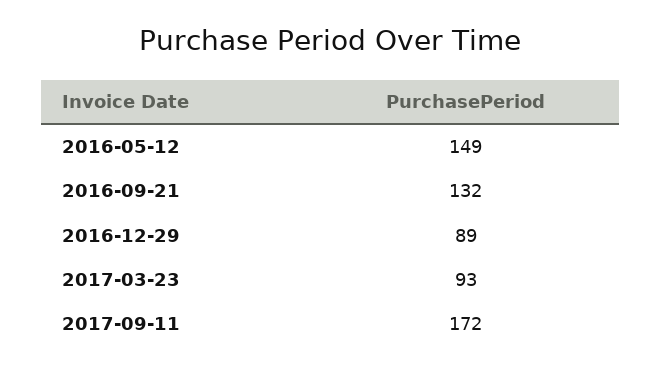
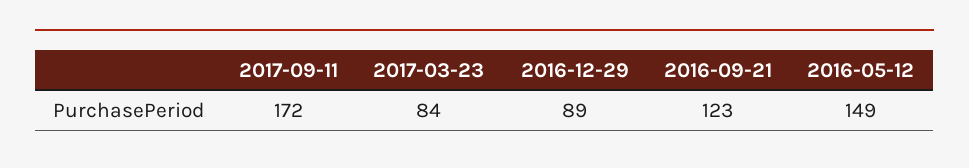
  {
    "2016-05-12": 149,
-   "2016-09-21": 132,
+   "2016-09-21": 123,
    "2016-12-29": 89,
-   "2017-03-23": 93,
+   "2017-03-23": 84,
    "2017-09-11": 172
  }

